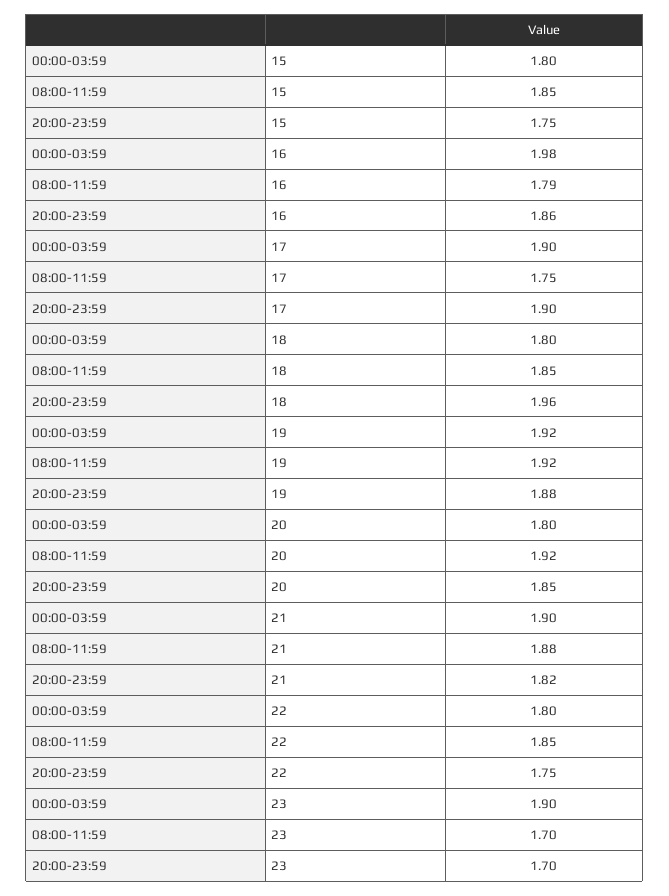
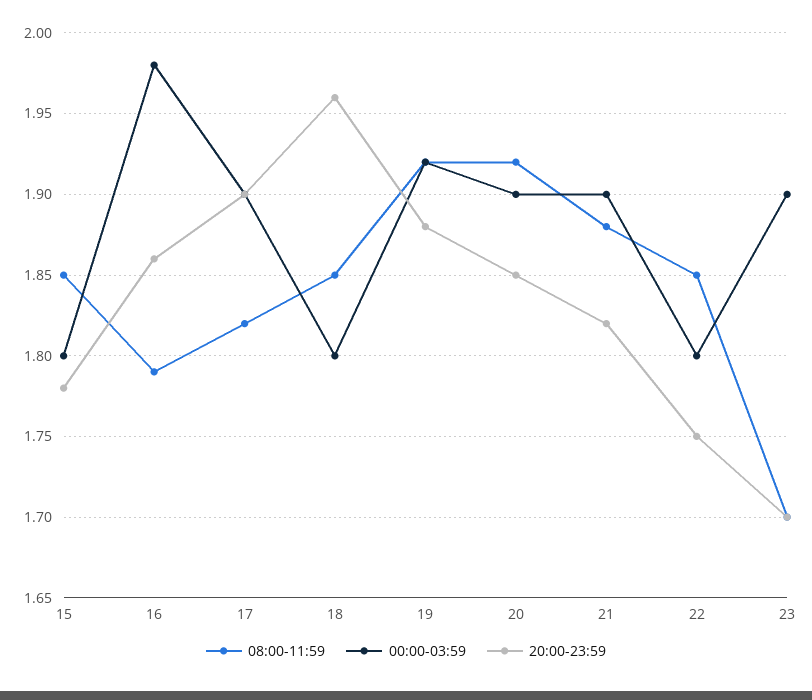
  {
    "00:00-03:59": {
      "15": 1.8,
      "16": 1.98,
      "17": 1.9,
      "18": 1.8,
      "19": 1.92,
-     "20": 1.8,
+     "20": 1.9,
      "21": 1.9,
      "22": 1.8,
      "23": 1.9
    },
    "08:00-11:59": {
      "15": 1.85,
      "16": 1.79,
-     "17": 1.75,
+     "17": 1.82,
      "18": 1.85,
      "19": 1.92,
      "20": 1.92,
      "21": 1.88,
      "22": 1.85,
      "23": 1.7
    },
    "20:00-23:59": {
-     "15": 1.75,
+     "15": 1.78,
      "16": 1.86,
      "17": 1.9,
      "18": 1.96,
      "19": 1.88,
      "20": 1.85,
      "21": 1.82,
      "22": 1.75,
      "23": 1.7
    }
  }

